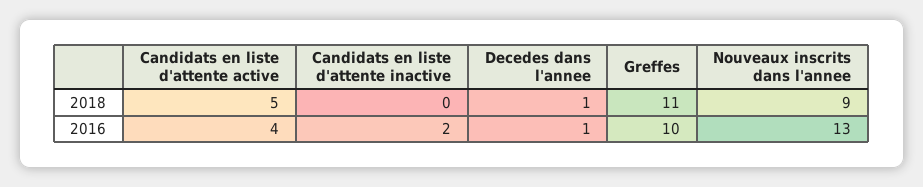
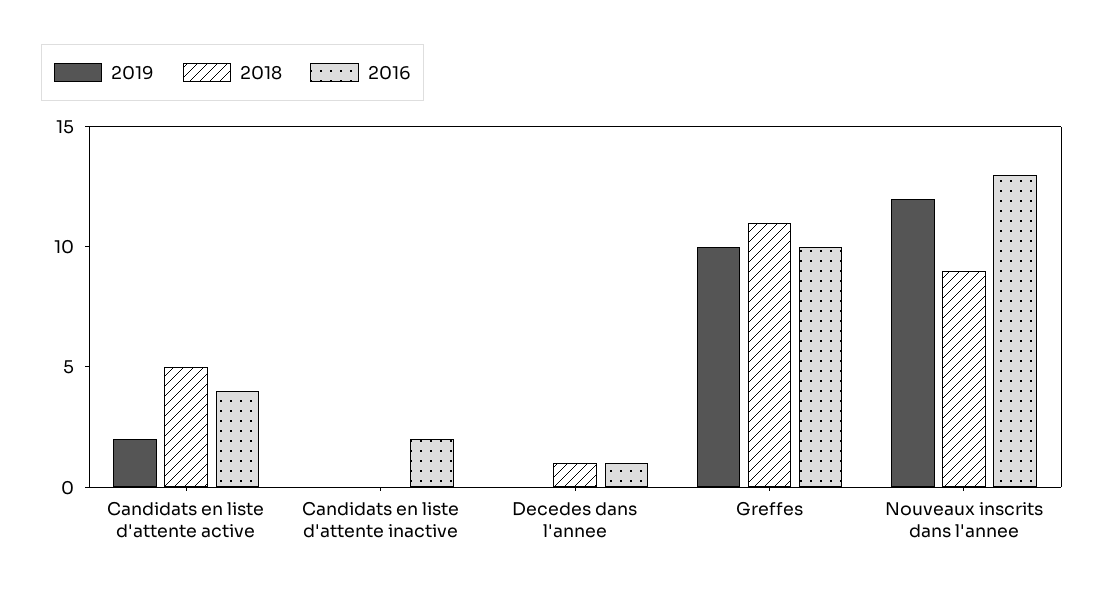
  {
    "2018": {
      "Candidats en liste d'attente active": 5,
      "Candidats en liste d'attente inactive": 0,
      "Decedes dans l'annee": 1,
      "Greffes": 11,
      "Nouveaux inscrits dans l'annee": 9
    },
    "2016": {
      "Candidats en liste d'attente active": 4,
      "Candidats en liste d'attente inactive": 2,
      "Decedes dans l'annee": 1,
      "Greffes": 10,
      "Nouveaux inscrits dans l'annee": 13
-   }
+   },
+   "2019": {
+     "Candidats en liste d'attente active": 2,
+     "Candidats en liste d'attente inactive": 0,
+     "Decedes dans l'annee": 0,
+     "Greffes": 10,
+     "Nouveaux inscrits dans l'annee": 12
+   }
  }

